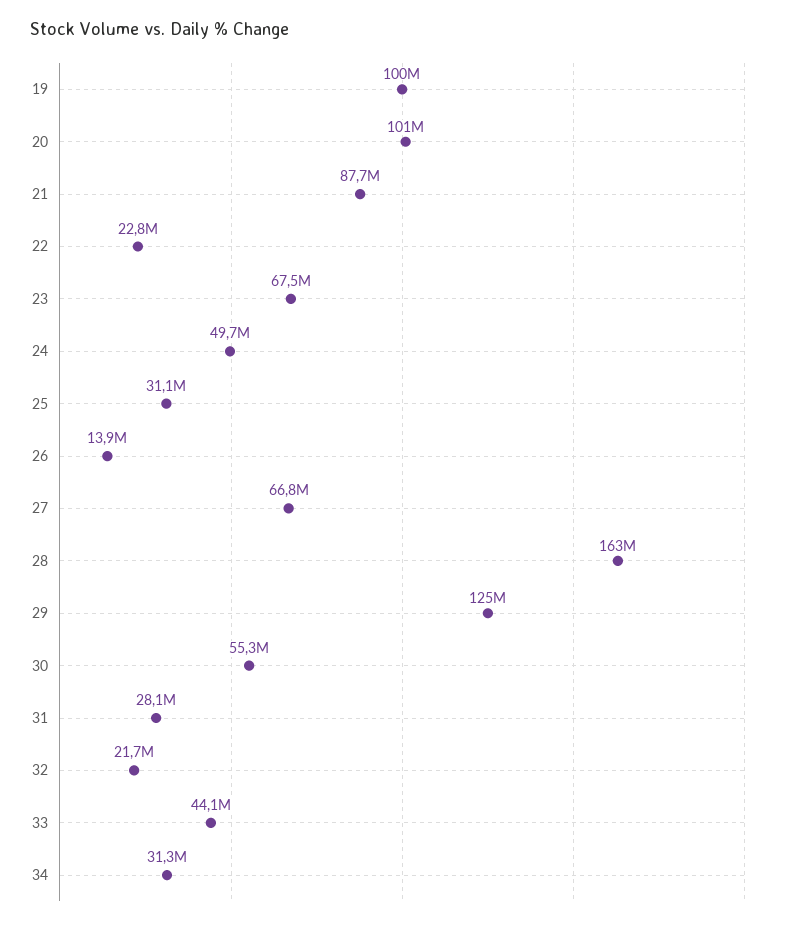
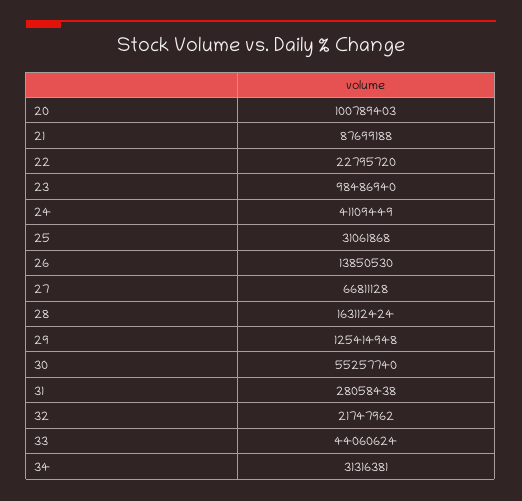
  {
-   "19": 100000000,
    "20": 100789403,
    "21": 87699188,
    "22": 22795720,
-   "23": 67500000,
+   "23": 98486940,
-   "24": 49700000,
+   "24": 41109449,
    "25": 31061868,
    "26": 13850530,
    "27": 66811128,
    "28": 163112424,
    "29": 125414948,
    "30": 55257740,
    "31": 28058438,
    "32": 21747962,
    "33": 44060624,
    "34": 31316381
  }

